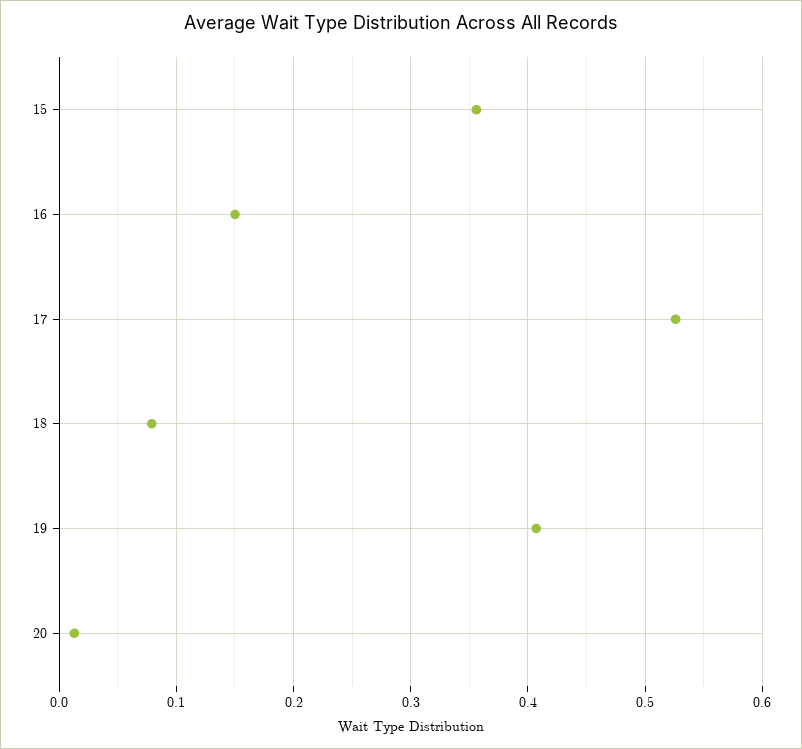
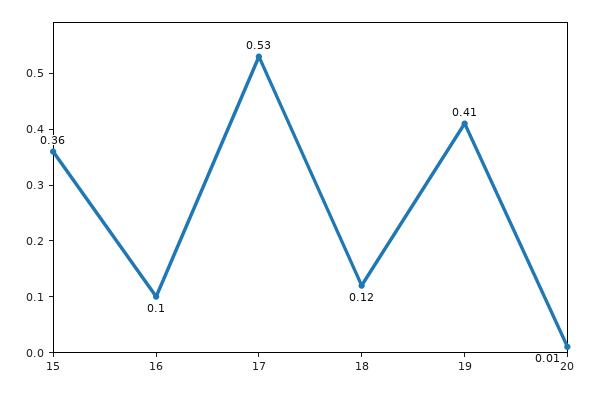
  {
    "15": 0.36,
-   "16": 0.15,
+   "16": 0.1,
    "17": 0.53,
-   "18": 0.08,
+   "18": 0.12,
    "19": 0.41,
    "20": 0.01
  }

